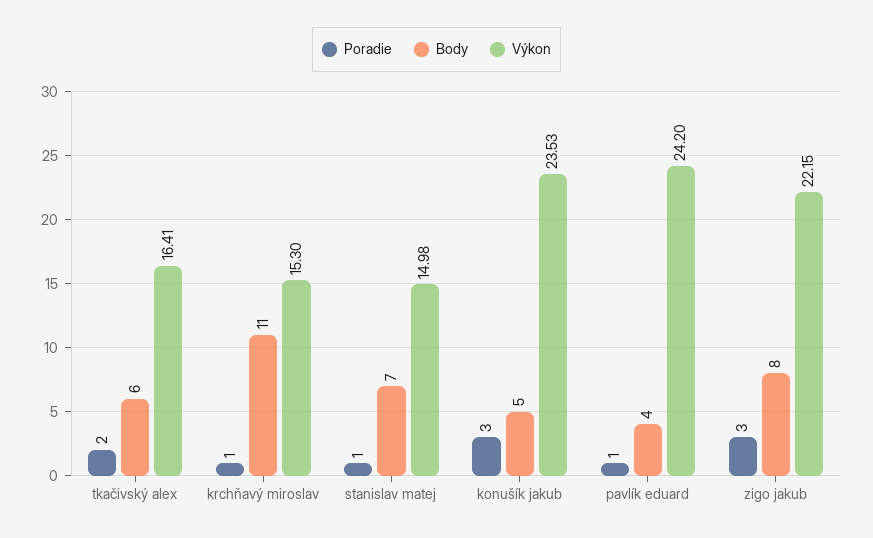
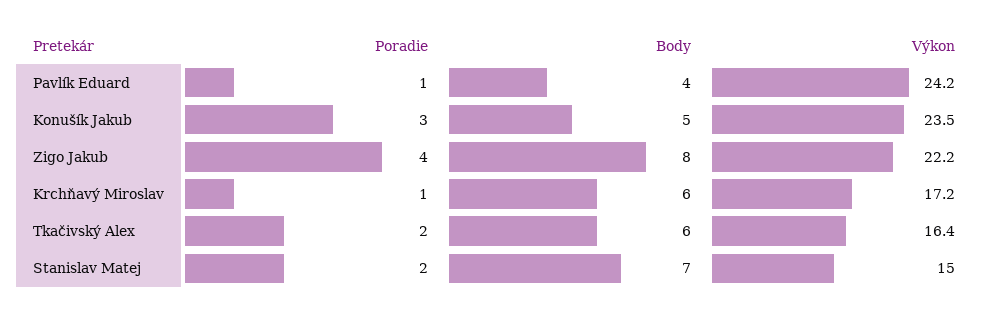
  {
    "Poradie": {
      "tkačivský alex": 2,
      "krchňavý miroslav": 1,
-     "stanislav matej": 1,
+     "stanislav matej": 2,
      "konušík jakub": 3,
      "pavlík eduard": 1,
-     "zigo jakub": 3
+     "zigo jakub": 4
    },
    "Body": {
      "tkačivský alex": 6,
-     "krchňavý miroslav": 11,
+     "krchňavý miroslav": 6,
      "stanislav matej": 7,
      "konušík jakub": 5,
      "pavlík eduard": 4,
      "zigo jakub": 8
    },
    "Výkon": {
      "tkačivský alex": 16.41,
-     "krchňavý miroslav": 15.3,
+     "krchňavý miroslav": 17.2,
      "stanislav matej": 14.98,
      "konušík jakub": 23.53,
      "pavlík eduard": 24.2,
      "zigo jakub": 22.15
    }
  }

